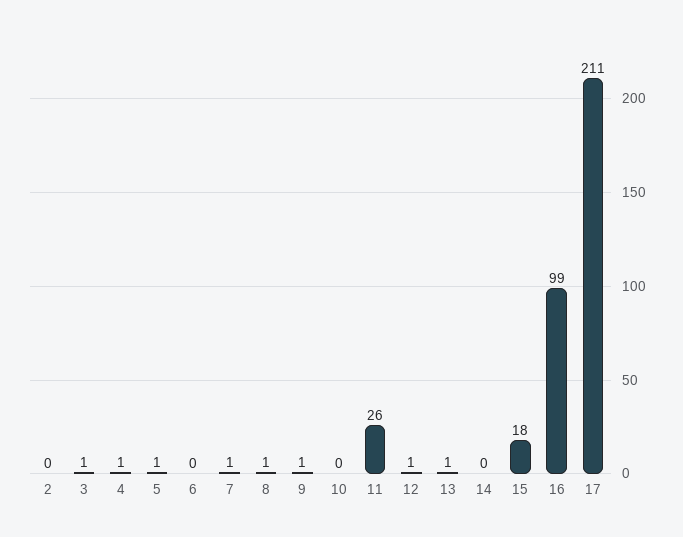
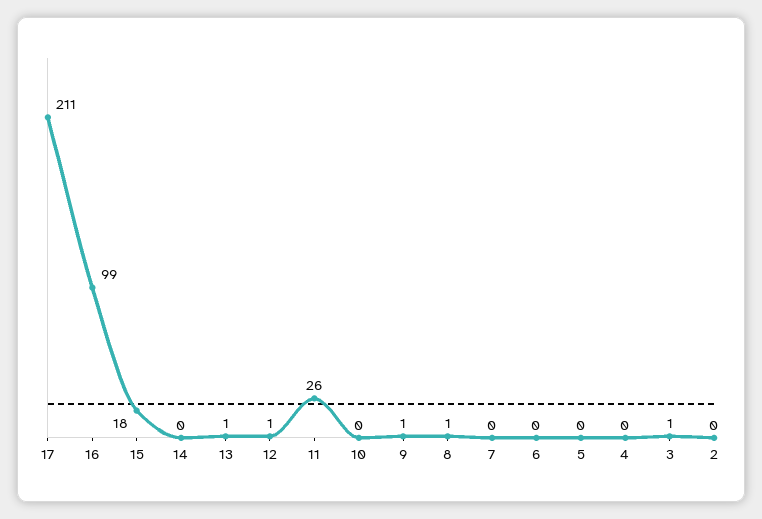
  {
    "2": 0,
    "3": 1,
-   "4": 1,
+   "4": 0,
-   "5": 1,
+   "5": 0,
    "6": 0,
-   "7": 1,
+   "7": 0,
    "8": 1,
    "9": 1,
    "10": 0,
    "11": 26,
    "12": 1,
    "13": 1,
    "14": 0,
    "15": 18,
    "16": 99,
    "17": 211
  }

